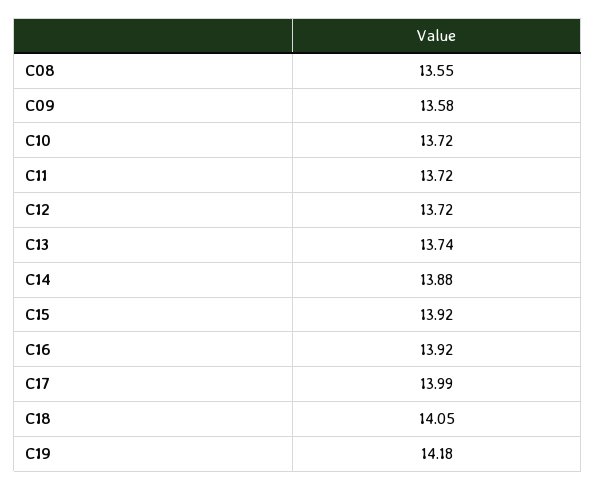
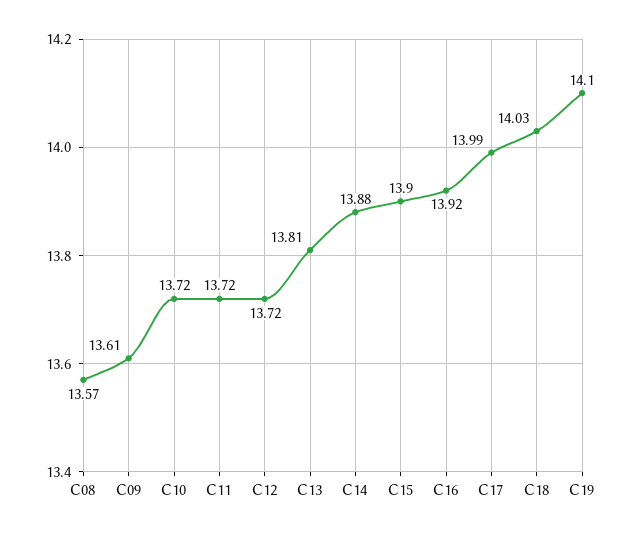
  {
-   "C08": 13.55,
+   "C08": 13.57,
-   "C09": 13.58,
+   "C09": 13.61,
    "C10": 13.72,
    "C11": 13.72,
    "C12": 13.72,
-   "C13": 13.74,
+   "C13": 13.81,
    "C14": 13.88,
-   "C15": 13.92,
+   "C15": 13.9,
    "C16": 13.92,
    "C17": 13.99,
-   "C18": 14.05,
+   "C18": 14.03,
-   "C19": 14.18
+   "C19": 14.1
  }

